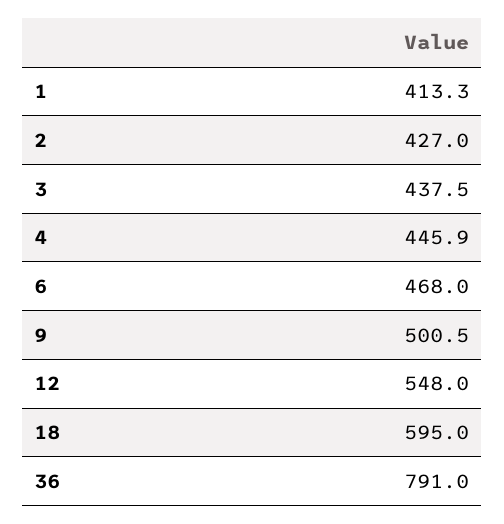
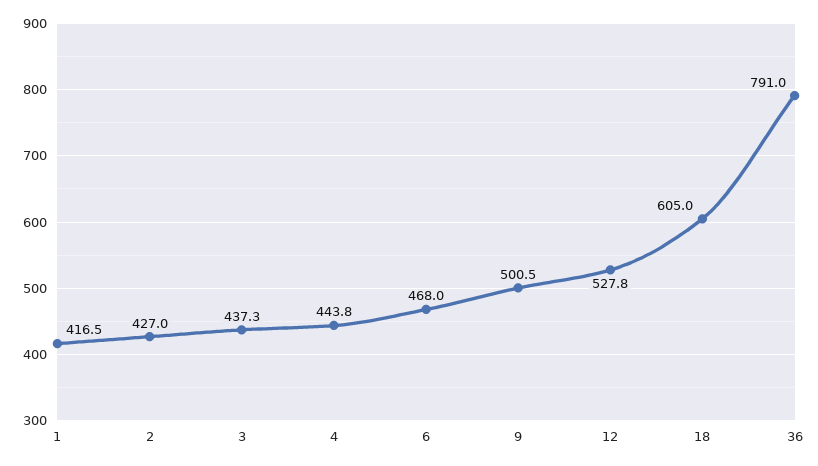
  {
-   "1": 413.3,
+   "1": 416.5,
    "2": 427,
-   "3": 437.5,
+   "3": 437.3,
-   "4": 445.9,
+   "4": 443.8,
    "6": 468,
    "9": 500.5,
-   "12": 548,
+   "12": 527.8,
-   "18": 595,
+   "18": 605,
    "36": 791
  }

